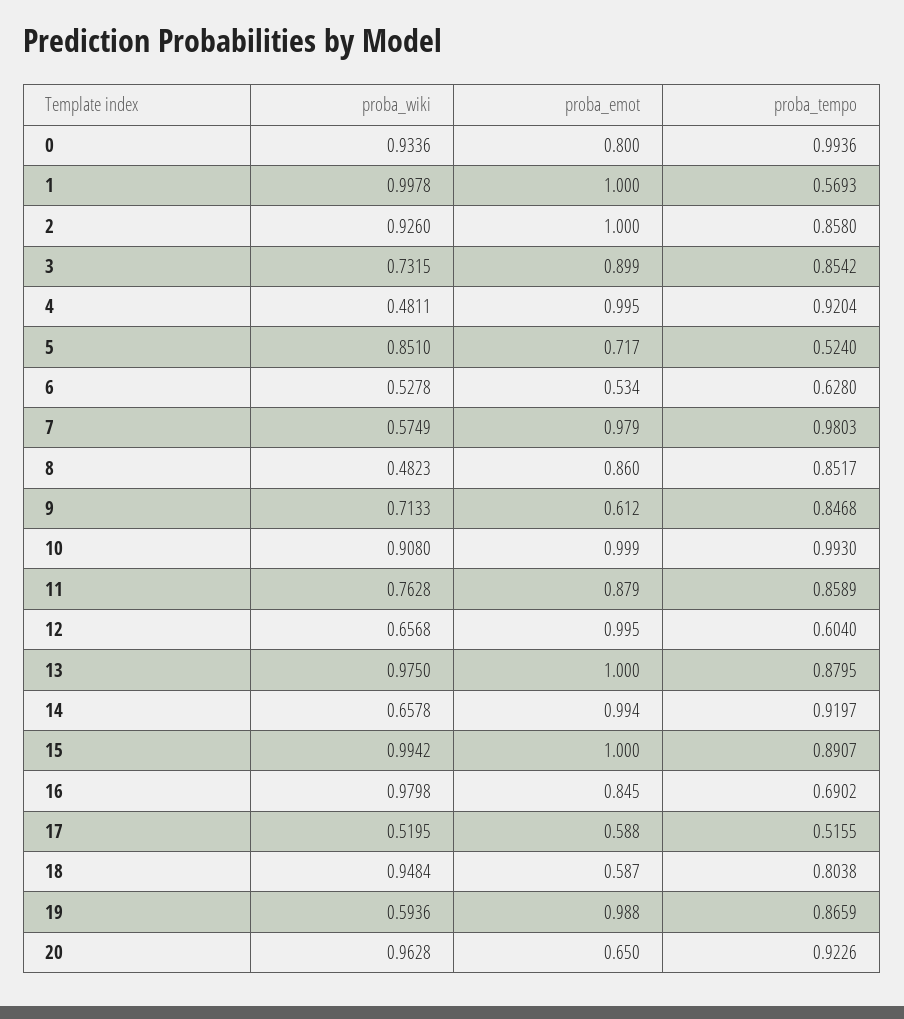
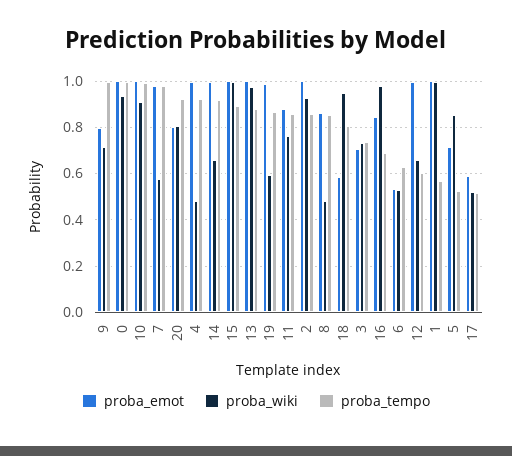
  {
    "proba_wiki": {
      "0": 0.9336,
      "1": 0.9978,
      "2": 0.926,
      "3": 0.7315,
      "4": 0.4811,
      "5": 0.851,
      "6": 0.5278,
      "7": 0.5749,
      "8": 0.4823,
      "9": 0.7133,
      "10": 0.908,
      "11": 0.7628,
      "12": 0.6568,
      "13": 0.975,
      "14": 0.6578,
      "15": 0.9942,
      "16": 0.9798,
      "17": 0.5195,
      "18": 0.9484,
      "19": 0.5936,
-     "20": 0.9628
+     "20": 0.8
    },
    "proba_emot": {
-     "0": 0.8,
+     "0": 1,
      "1": 1,
      "2": 1,
-     "3": 0.899,
+     "3": 0.7,
      "4": 0.995,
      "5": 0.717,
      "6": 0.534,
      "7": 0.979,
      "8": 0.86,
-     "9": 0.612,
+     "9": 0.8,
      "10": 0.999,
      "11": 0.879,
      "12": 0.995,
      "13": 1,
      "14": 0.994,
      "15": 1,
      "16": 0.845,
      "17": 0.588,
      "18": 0.587,
      "19": 0.988,
-     "20": 0.65
+     "20": 0.8
    },
    "proba_tempo": {
      "0": 0.9936,
      "1": 0.5693,
      "2": 0.858,
-     "3": 0.8542,
+     "3": 0.75,
      "4": 0.9204,
      "5": 0.524,
      "6": 0.628,
      "7": 0.9803,
      "8": 0.8517,
-     "9": 0.8468,
+     "9": 1,
      "10": 0.993,
      "11": 0.8589,
      "12": 0.604,
      "13": 0.8795,
      "14": 0.9197,
      "15": 0.8907,
      "16": 0.6902,
      "17": 0.5155,
      "18": 0.8038,
      "19": 0.8659,
      "20": 0.9226
    }
  }

